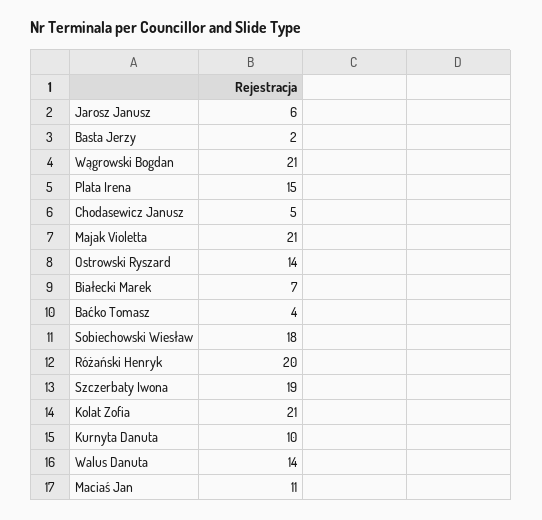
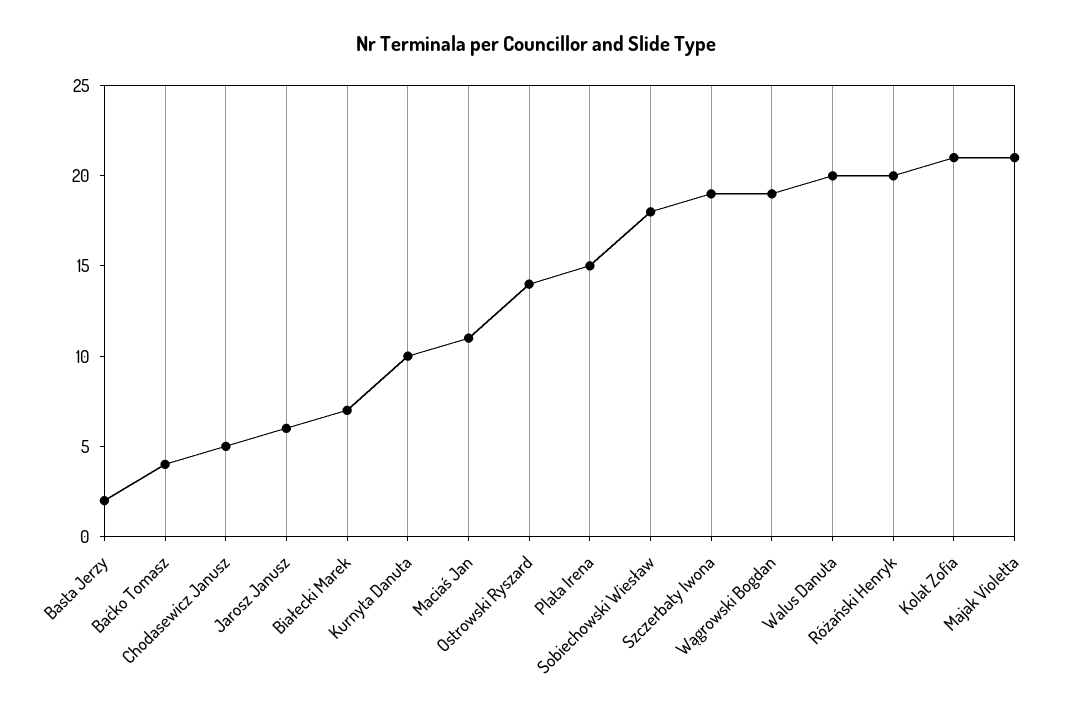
  {
    "Jarosz Janusz": 6,
    "Basta Jerzy": 2,
-   "Wągrowski Bogdan": 21,
+   "Wągrowski Bogdan": 19,
    "Plata Irena": 15,
    "Chodasewicz Janusz": 5,
    "Majak Violetta": 21,
    "Ostrowski Ryszard": 14,
    "Białecki Marek": 7,
    "Baćko Tomasz": 4,
    "Sobiechowski Wiesław": 18,
    "Różański Henryk": 20,
    "Szczerbaty Iwona": 19,
    "Kolat Zofia": 21,
    "Kurnyta Danuta": 10,
-   "Walus Danuta": 14,
+   "Walus Danuta": 20,
    "Maciaś Jan": 11
  }

